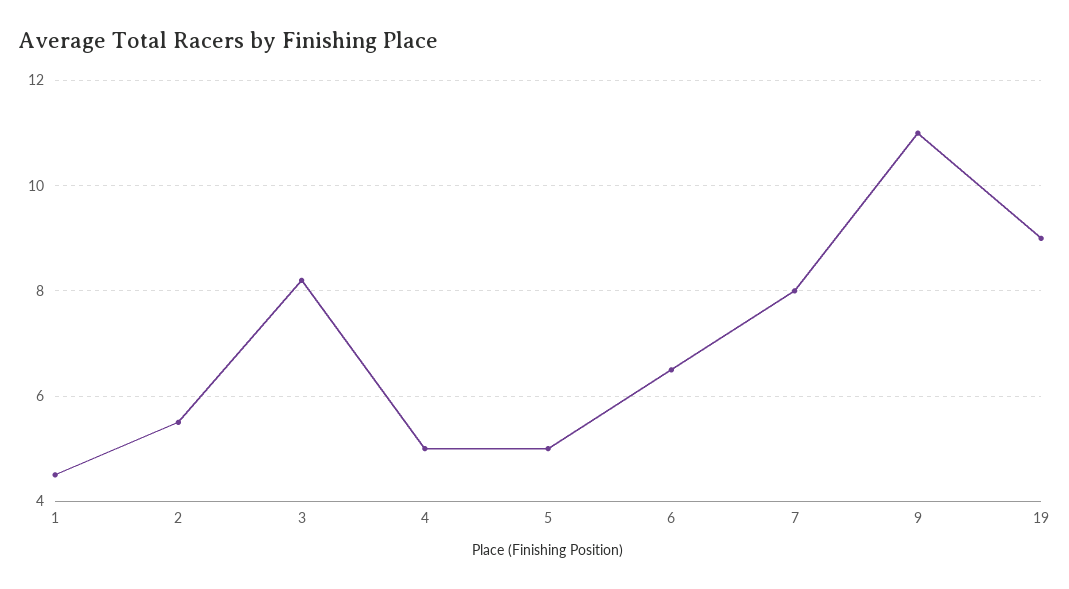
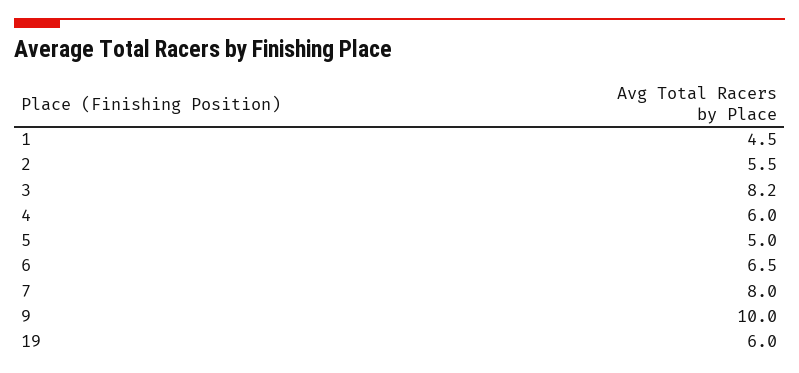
  {
    "1": 4.5,
    "2": 5.5,
    "3": 8.2,
-   "4": 5,
+   "4": 6,
    "5": 5,
    "6": 6.5,
    "7": 8,
-   "9": 11,
+   "9": 10,
-   "19": 9
+   "19": 6
  }

